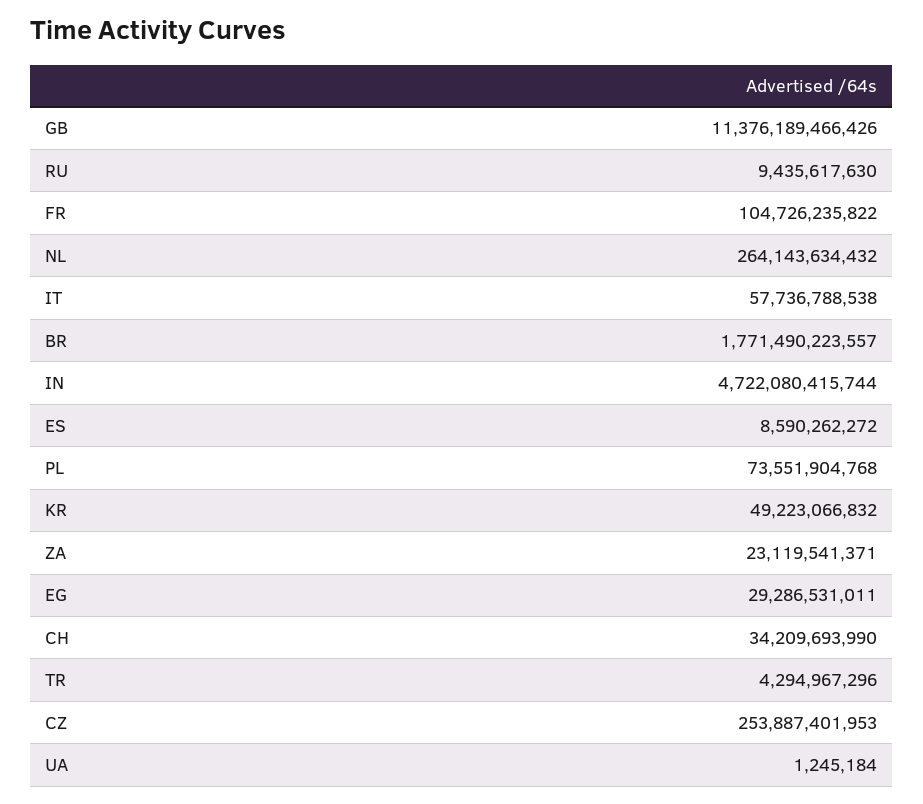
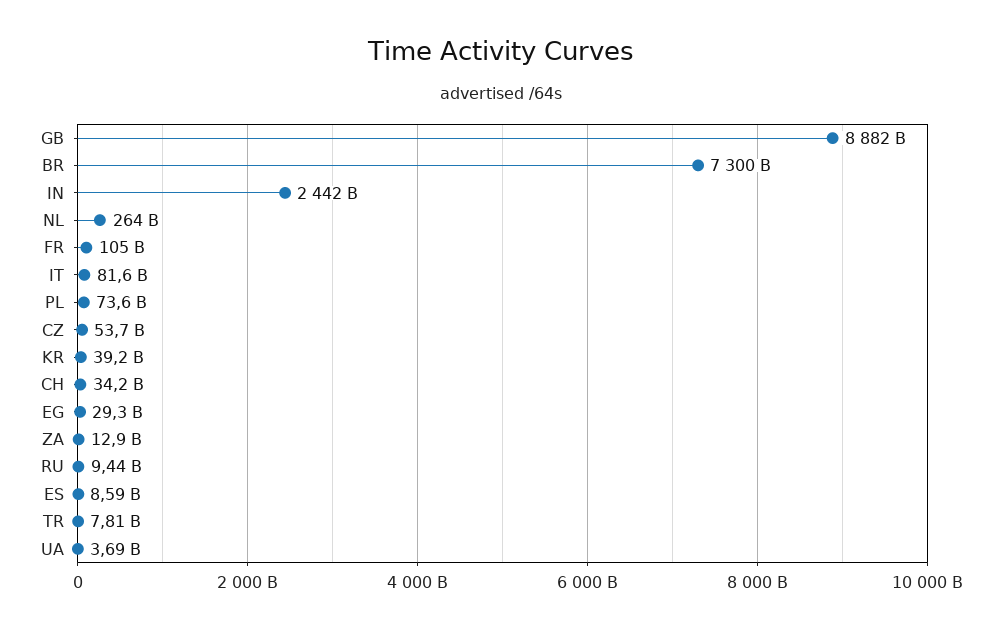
  {
-   "GB": 11376189466426,
+   "GB": 8882000000000,
    "RU": 9435617630,
    "FR": 104726235822,
    "NL": 264143634432,
-   "IT": 57736788538,
+   "IT": 81600000000,
-   "BR": 1771490223557,
+   "BR": 7300000000000,
-   "IN": 4722080415744,
+   "IN": 2442000000000,
    "ES": 8590262272,
    "PL": 73551904768,
-   "KR": 49223066832,
+   "KR": 39200000000,
-   "ZA": 23119541371,
+   "ZA": 12900000000,
    "EG": 29286531011,
    "CH": 34209693990,
-   "TR": 4294967296,
+   "TR": 7810000000,
-   "CZ": 253887401953,
+   "CZ": 53700000000,
-   "UA": 1245184
+   "UA": 3690000000
  }

